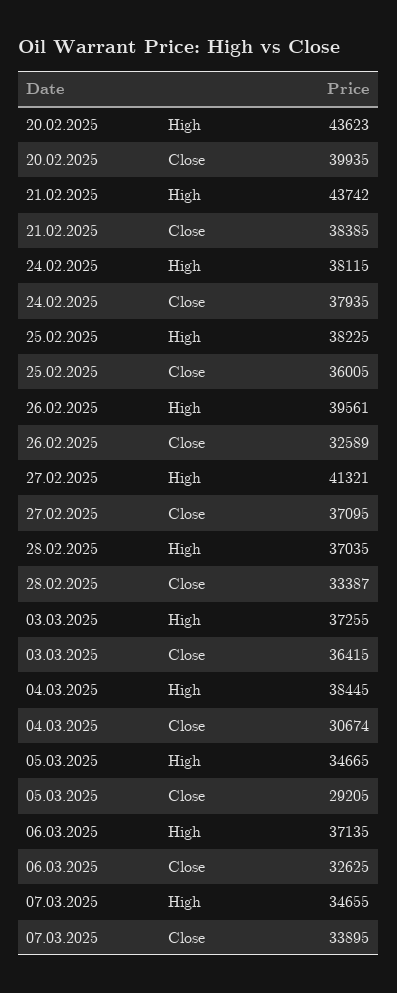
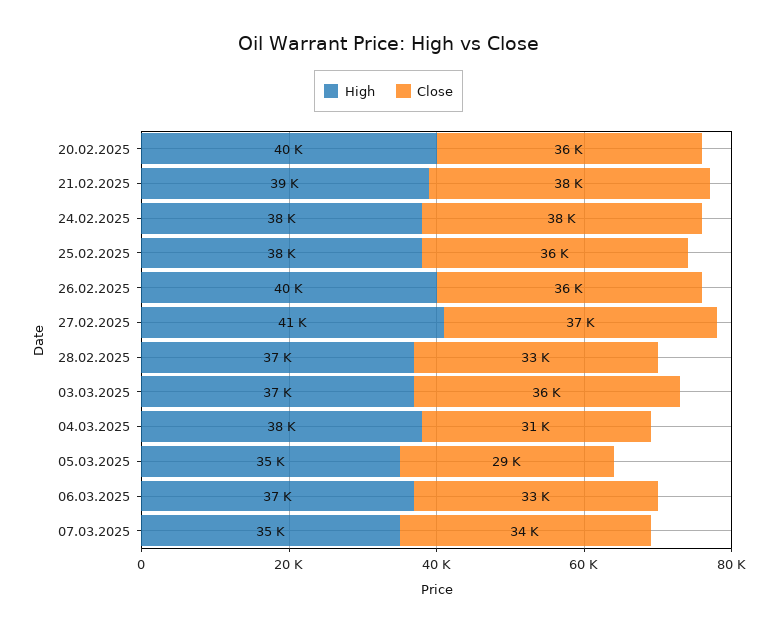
  {
    "High": {
-     "20.02.2025": 43623,
+     "20.02.2025": 40000,
-     "21.02.2025": 43742,
+     "21.02.2025": 39000,
      "24.02.2025": 38115,
      "25.02.2025": 38225,
      "26.02.2025": 39561,
      "27.02.2025": 41321,
      "28.02.2025": 37035,
      "03.03.2025": 37255,
      "04.03.2025": 38445,
      "05.03.2025": 34665,
      "06.03.2025": 37135,
      "07.03.2025": 34655
    },
    "Close": {
-     "20.02.2025": 39935,
+     "20.02.2025": 36000,
      "21.02.2025": 38385,
      "24.02.2025": 37935,
      "25.02.2025": 36005,
-     "26.02.2025": 32589,
+     "26.02.2025": 36000,
      "27.02.2025": 37095,
      "28.02.2025": 33387,
      "03.03.2025": 36415,
      "04.03.2025": 30674,
      "05.03.2025": 29205,
      "06.03.2025": 32625,
      "07.03.2025": 33895
    }
  }

